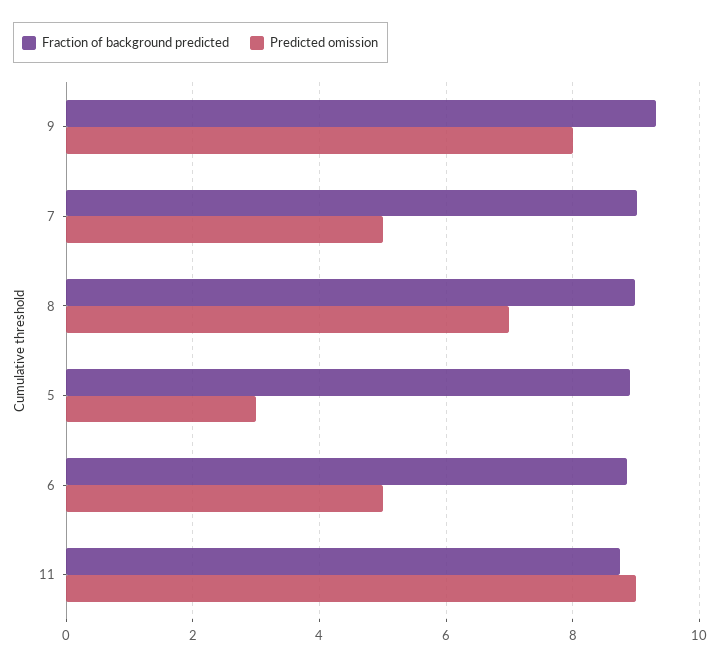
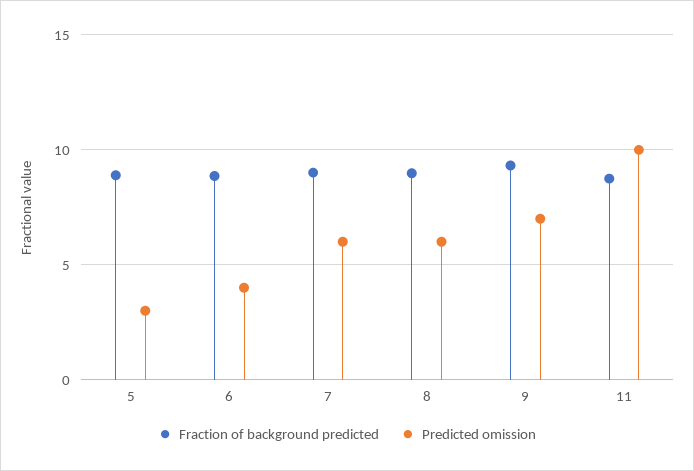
  {
    "Fraction of background predicted": {
      "9": 9.4,
      "7": 9,
      "8": 9,
      "5": 9,
      "6": 8.8,
      "11": 8.8
    },
    "Predicted omission": {
-     "9": 8,
+     "9": 7,
-     "7": 5,
+     "7": 6,
-     "8": 7,
+     "8": 6,
      "5": 3,
-     "6": 5,
+     "6": 4,
-     "11": 9
+     "11": 10
    }
  }

